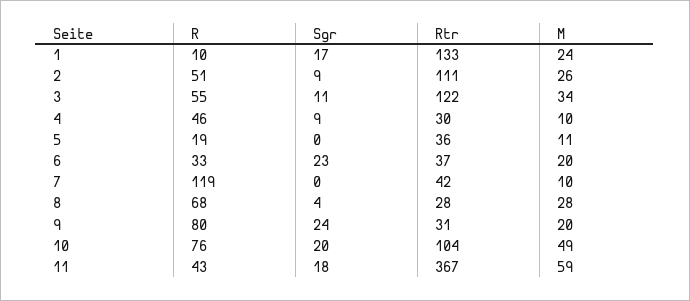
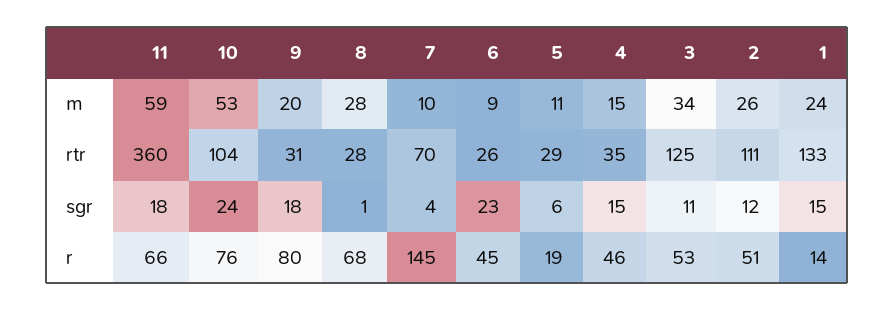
  {
    "R": {
-     "1": 10,
+     "1": 14,
      "2": 51,
-     "3": 55,
+     "3": 53,
      "4": 46,
      "5": 19,
-     "6": 33,
+     "6": 45,
-     "7": 119,
+     "7": 145,
      "8": 68,
      "9": 80,
      "10": 76,
-     "11": 43
+     "11": 66
    },
    "Sgr": {
-     "1": 17,
+     "1": 15,
-     "2": 9,
+     "2": 12,
      "3": 11,
-     "4": 9,
+     "4": 15,
-     "5": 0,
+     "5": 6,
      "6": 23,
-     "7": 0,
+     "7": 4,
-     "8": 4,
+     "8": 1,
-     "9": 24,
+     "9": 18,
-     "10": 20,
+     "10": 24,
      "11": 18
    },
    "Rtr": {
      "1": 133,
      "2": 111,
-     "3": 122,
+     "3": 125,
-     "4": 30,
+     "4": 35,
-     "5": 36,
+     "5": 29,
-     "6": 37,
+     "6": 26,
-     "7": 42,
+     "7": 70,
      "8": 28,
      "9": 31,
      "10": 104,
-     "11": 367
+     "11": 360
    },
    "M": {
      "1": 24,
      "2": 26,
      "3": 34,
-     "4": 10,
+     "4": 15,
      "5": 11,
-     "6": 20,
+     "6": 9,
      "7": 10,
      "8": 28,
      "9": 20,
-     "10": 49,
+     "10": 53,
      "11": 59
    }
  }

